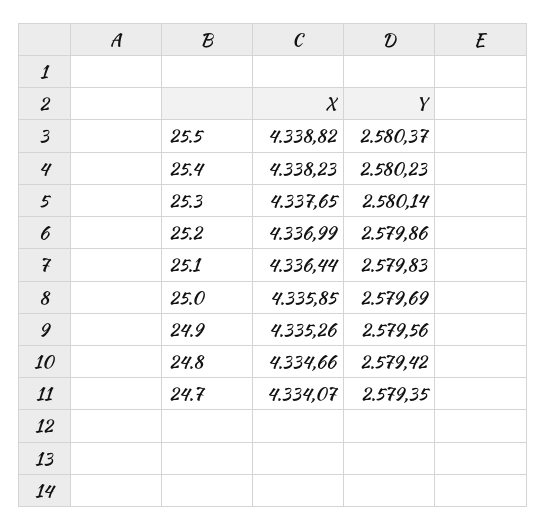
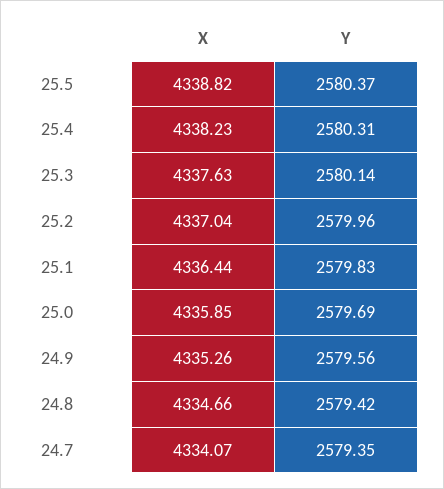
  {
    "X": {
      "25.5": 4338.82,
      "25.4": 4338.23,
-     "25.3": 4337.65,
+     "25.3": 4337.63,
-     "25.2": 4336.99,
+     "25.2": 4337.04,
      "25.1": 4336.44,
      "25.0": 4335.85,
      "24.9": 4335.26,
      "24.8": 4334.66,
      "24.7": 4334.07
    },
    "Y": {
      "25.5": 2580.37,
-     "25.4": 2580.23,
+     "25.4": 2580.31,
      "25.3": 2580.14,
-     "25.2": 2579.86,
+     "25.2": 2579.96,
      "25.1": 2579.83,
      "25.0": 2579.69,
      "24.9": 2579.56,
      "24.8": 2579.42,
      "24.7": 2579.35
    }
  }

